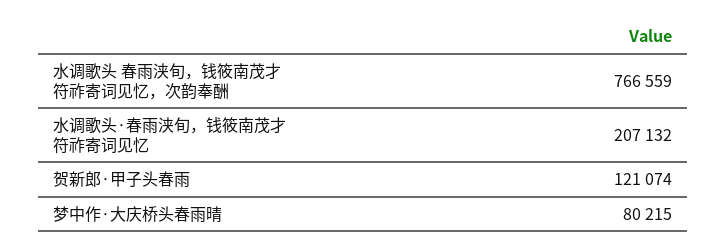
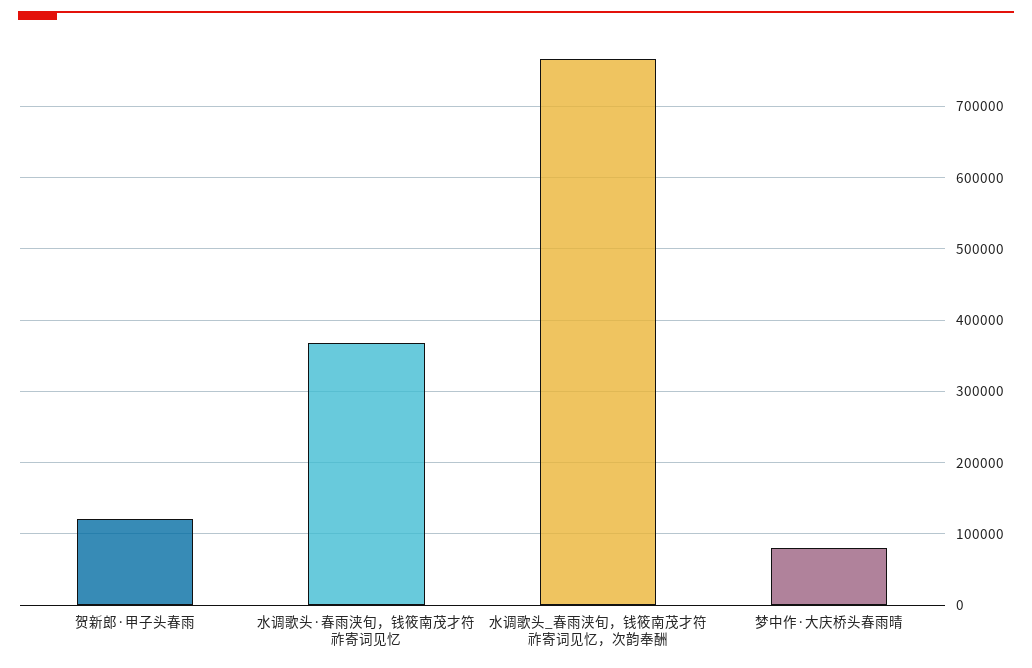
  {
    "水调歌头 春雨浃旬，钱筱南茂才符祚寄词见忆，次韵奉酬": 766559,
-   "水调歌头·春雨浃旬，钱筱南茂才符祚寄词见忆": 207132,
+   "水调歌头·春雨浃旬，钱筱南茂才符祚寄词见忆": 370000,
    "贺新郎·甲子头春雨": 121074,
    "梦中作·大庆桥头春雨晴": 80215
  }

